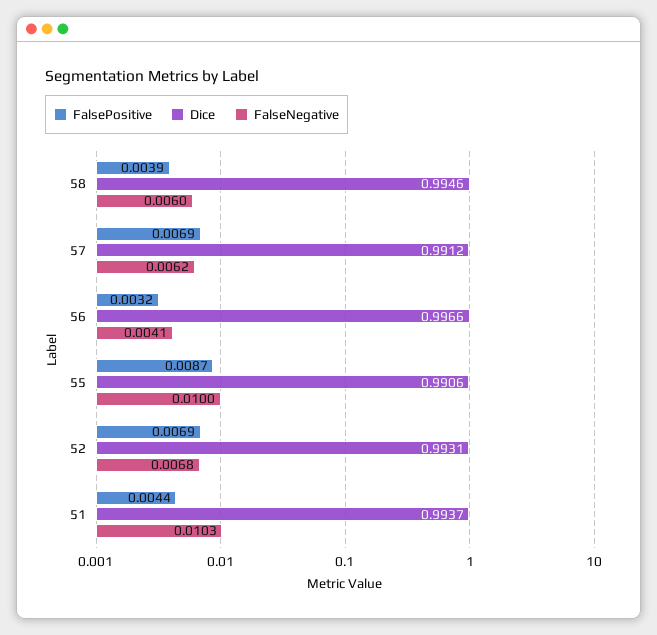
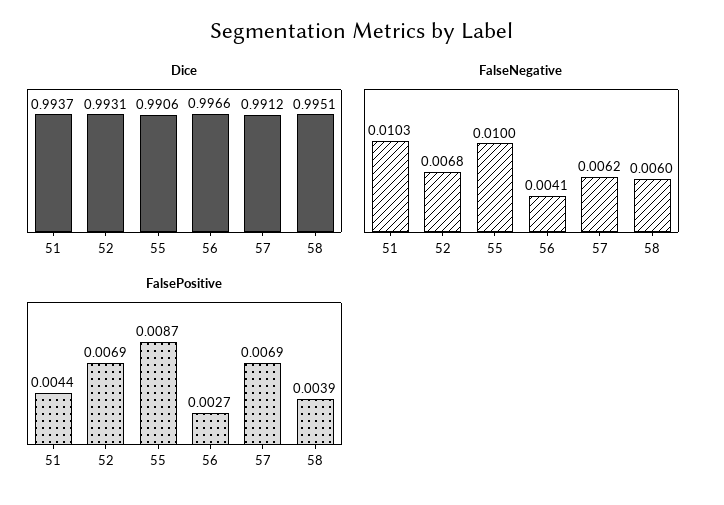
  {
    "FalsePositive": {
      "58": 0.0039,
      "57": 0.0069,
-     "56": 0.0032,
+     "56": 0.0027,
      "55": 0.0087,
      "52": 0.0069,
      "51": 0.0044
    },
    "Dice": {
-     "58": 0.9946,
+     "58": 0.9951,
      "57": 0.9912,
      "56": 0.9966,
      "55": 0.9906,
      "52": 0.9931,
      "51": 0.9937
    },
    "FalseNegative": {
      "58": 0.006,
      "57": 0.0062,
      "56": 0.0041,
      "55": 0.01,
      "52": 0.0068,
      "51": 0.0103
    }
  }

